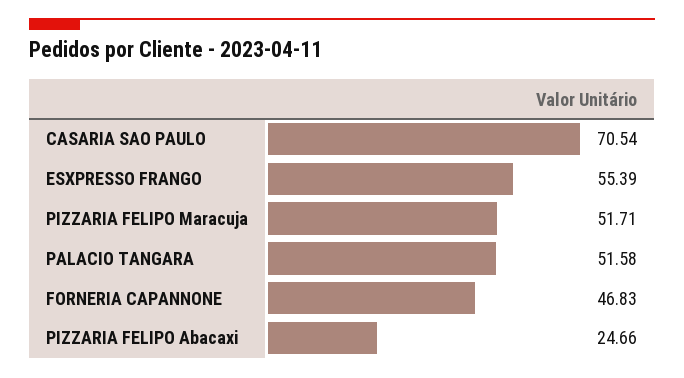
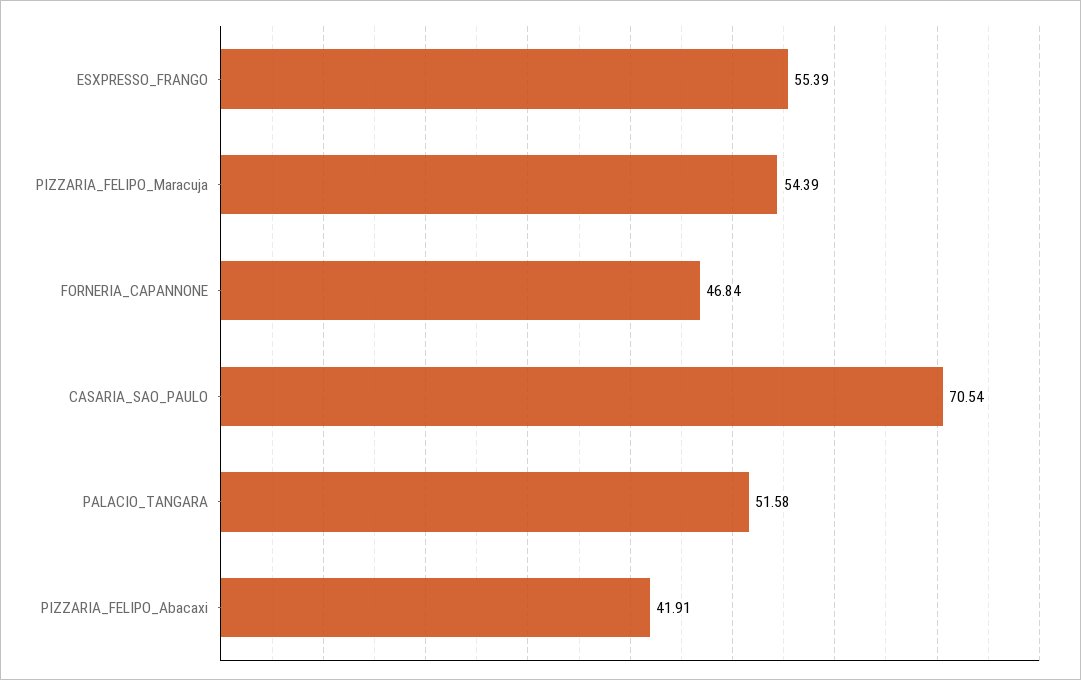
  {
    "CASARIA SAO PAULO": 70.54,
    "ESXPRESSO FRANGO": 55.39,
-   "PIZZARIA FELIPO Maracuja": 51.71,
+   "PIZZARIA FELIPO Maracuja": 54.39,
    "PALACIO TANGARA": 51.58,
-   "FORNERIA CAPANNONE": 46.83,
+   "FORNERIA CAPANNONE": 46.84,
-   "PIZZARIA FELIPO Abacaxi": 24.66
+   "PIZZARIA FELIPO Abacaxi": 41.91
  }

